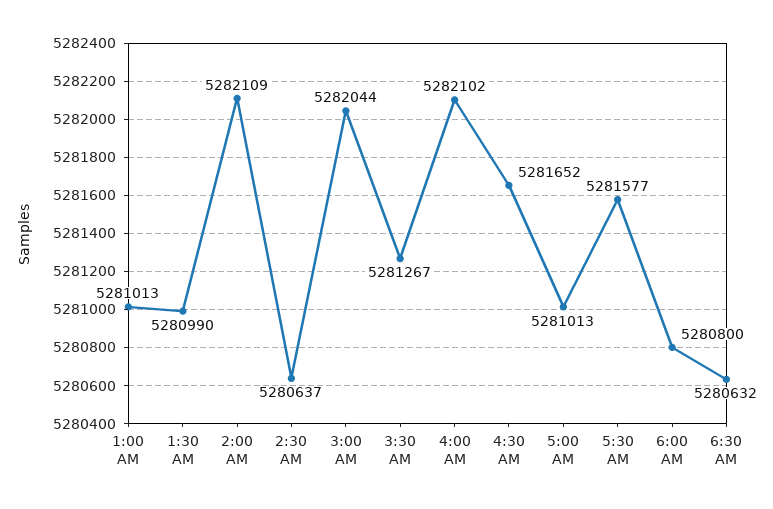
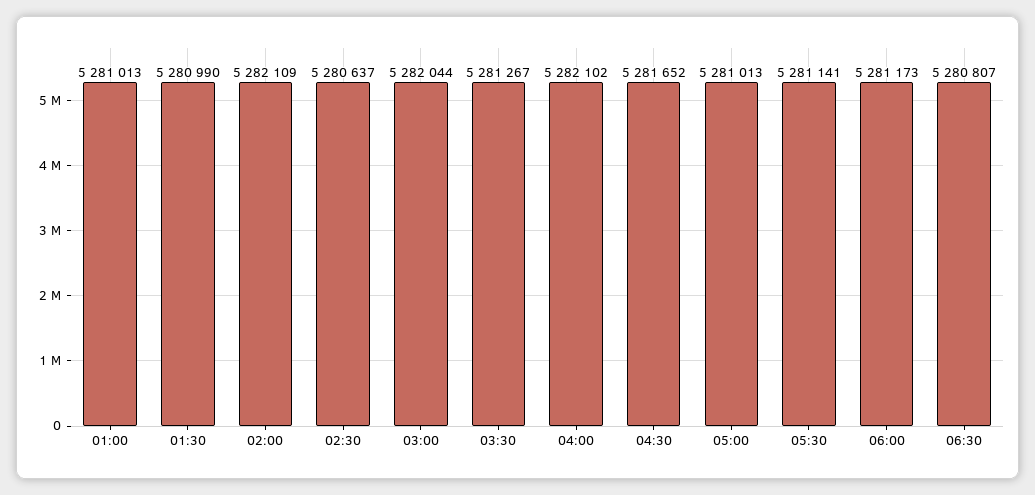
  {
    "1:00 AM": 5281013,
    "1:30 AM": 5280990,
    "2:00 AM": 5282109,
    "2:30 AM": 5280637,
    "3:00 AM": 5282044,
    "3:30 AM": 5281267,
    "4:00 AM": 5282102,
    "4:30 AM": 5281652,
    "5:00 AM": 5281013,
-   "5:30 AM": 5281577,
+   "5:30 AM": 5281141,
-   "6:00 AM": 5280800,
+   "6:00 AM": 5281173,
-   "6:30 AM": 5280632
+   "6:30 AM": 5280807
  }

